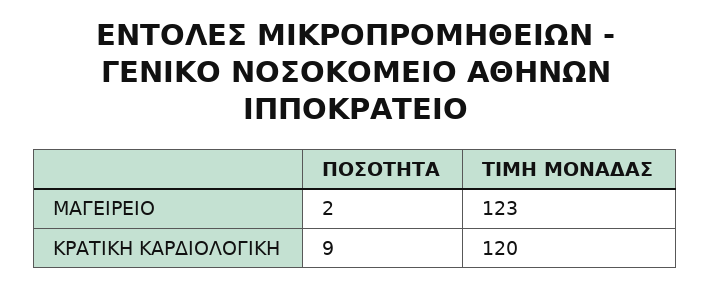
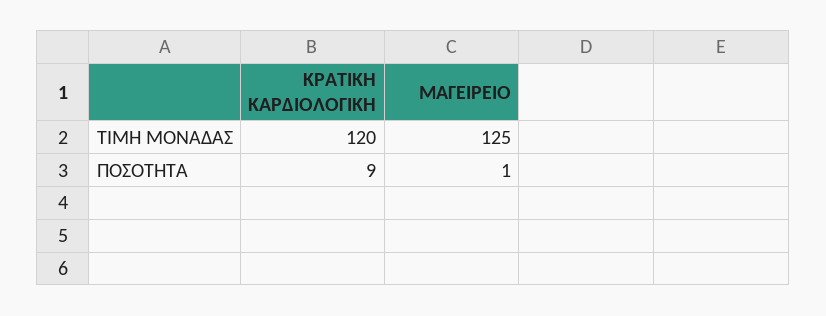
  {
    "ΠΟΣΟΤΗΤΑ": {
-     "ΜΑΓΕΙΡΕΙΟ": 2,
+     "ΜΑΓΕΙΡΕΙΟ": 1,
      "ΚΡΑΤΙΚΗ ΚΑΡΔΙΟΛΟΓΙΚΗ": 9
    },
    "ΤΙΜΗ ΜΟΝΑΔΑΣ": {
-     "ΜΑΓΕΙΡΕΙΟ": 123,
+     "ΜΑΓΕΙΡΕΙΟ": 125,
      "ΚΡΑΤΙΚΗ ΚΑΡΔΙΟΛΟΓΙΚΗ": 120
    }
  }

